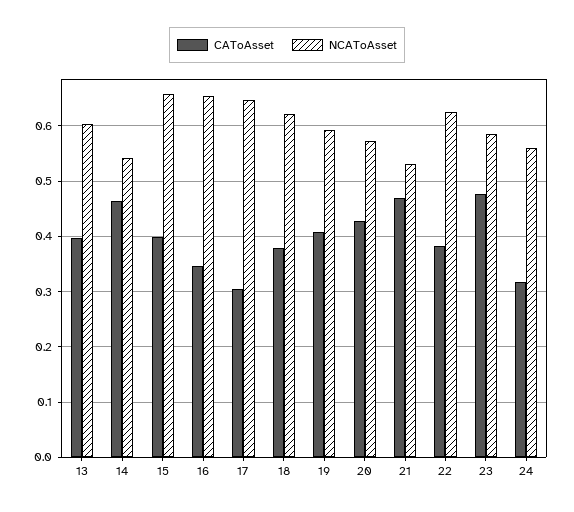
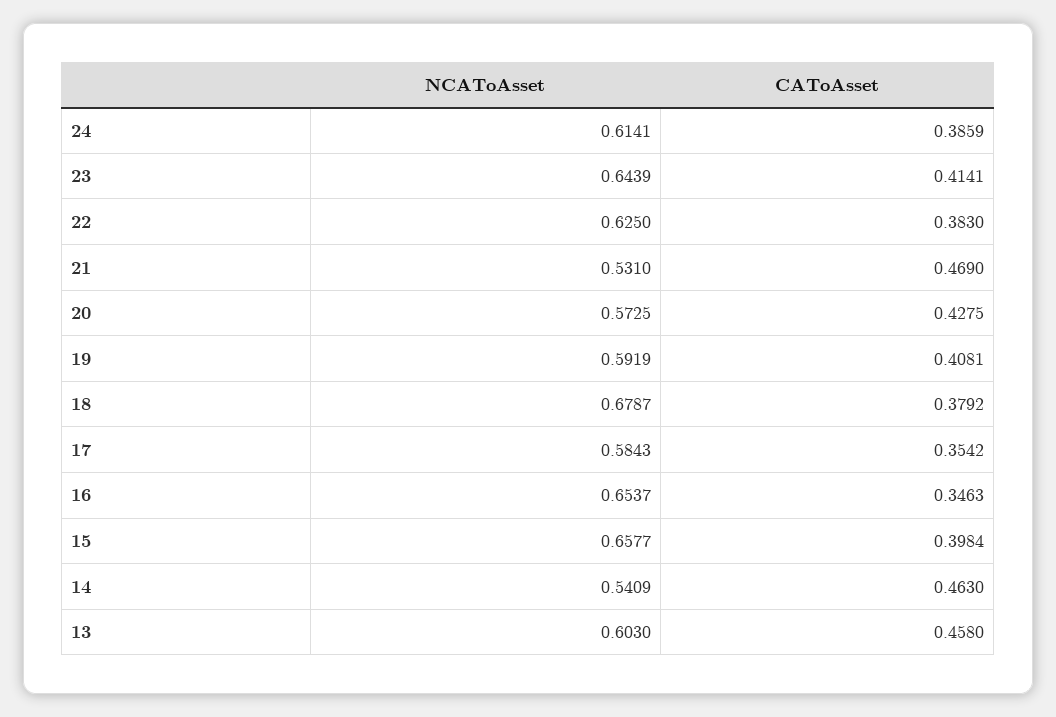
  {
    "CAToAsset": {
-     "13": 0.4,
+     "13": 0.458,
      "14": 0.463,
      "15": 0.3984,
      "16": 0.3463,
-     "17": 0.3,
+     "17": 0.3542,
      "18": 0.3792,
      "19": 0.4081,
      "20": 0.4275,
      "21": 0.469,
      "22": 0.383,
-     "23": 0.48,
+     "23": 0.4141,
-     "24": 0.32
+     "24": 0.3859
    },
    "NCAToAsset": {
      "13": 0.603,
      "14": 0.5409,
      "15": 0.6577,
      "16": 0.6537,
-     "17": 0.64,
+     "17": 0.5843,
-     "18": 0.62,
+     "18": 0.6787,
      "19": 0.5919,
      "20": 0.5725,
      "21": 0.531,
      "22": 0.625,
-     "23": 0.58,
+     "23": 0.6439,
-     "24": 0.56
+     "24": 0.6141
    }
  }

